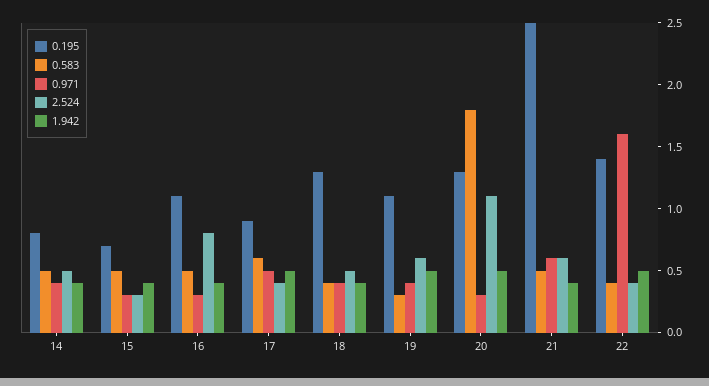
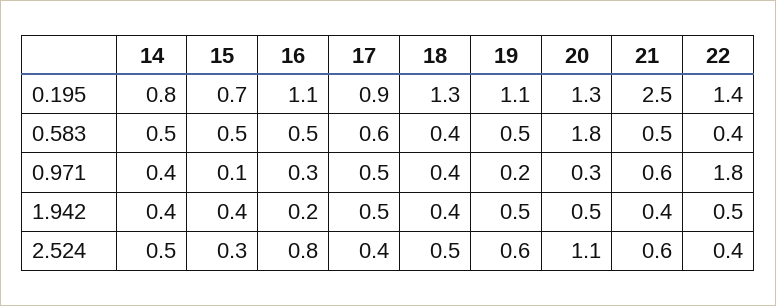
  {
    "0.195": {
      "14": 0.8,
      "15": 0.7,
      "16": 1.1,
      "17": 0.9,
      "18": 1.3,
      "19": 1.1,
      "20": 1.3,
      "21": 2.5,
      "22": 1.4
    },
    "0.583": {
      "14": 0.5,
      "15": 0.5,
      "16": 0.5,
      "17": 0.6,
      "18": 0.4,
-     "19": 0.3,
+     "19": 0.5,
      "20": 1.8,
      "21": 0.5,
      "22": 0.4
    },
    "0.971": {
      "14": 0.4,
-     "15": 0.3,
+     "15": 0.1,
      "16": 0.3,
      "17": 0.5,
      "18": 0.4,
-     "19": 0.4,
+     "19": 0.2,
      "20": 0.3,
      "21": 0.6,
-     "22": 1.6
+     "22": 1.8
    },
    "2.524": {
      "14": 0.5,
      "15": 0.3,
      "16": 0.8,
      "17": 0.4,
      "18": 0.5,
      "19": 0.6,
      "20": 1.1,
      "21": 0.6,
      "22": 0.4
    },
    "1.942": {
      "14": 0.4,
      "15": 0.4,
-     "16": 0.4,
+     "16": 0.2,
      "17": 0.5,
      "18": 0.4,
      "19": 0.5,
      "20": 0.5,
      "21": 0.4,
      "22": 0.5
    }
  }

